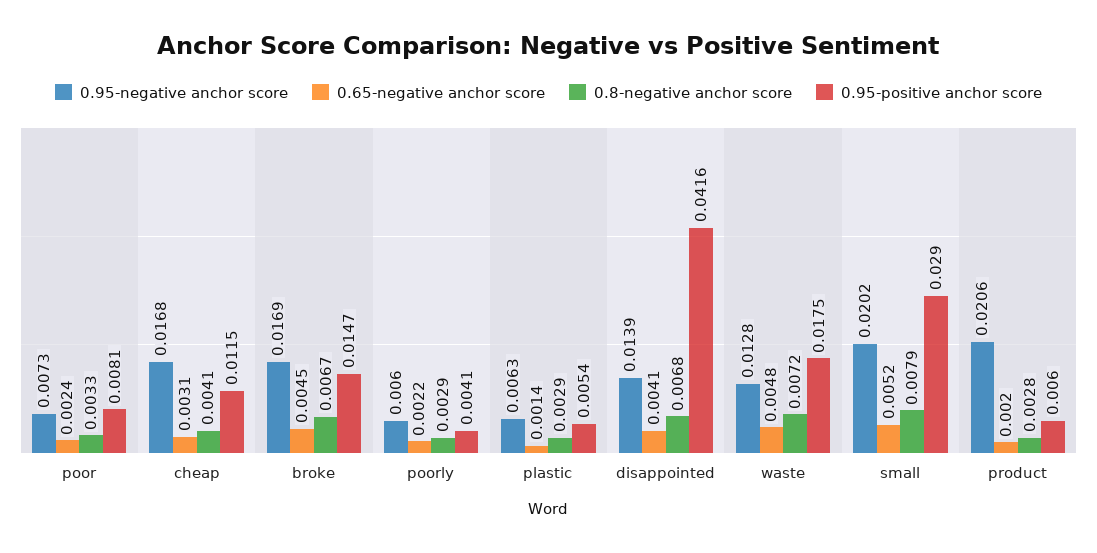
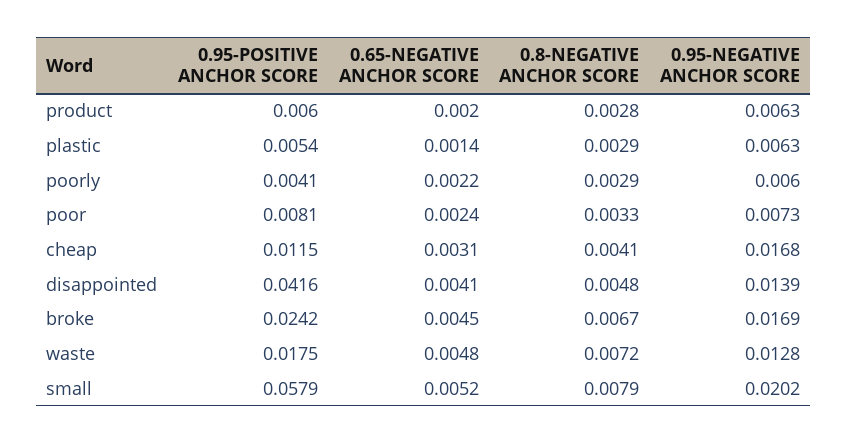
  {
    "0.95-negative anchor score": {
      "poor": 0.0073,
      "cheap": 0.0168,
      "broke": 0.0169,
      "poorly": 0.006,
      "plastic": 0.0063,
      "disappointed": 0.0139,
      "waste": 0.0128,
      "small": 0.0202,
-     "product": 0.0206
+     "product": 0.0063
    },
    "0.65-negative anchor score": {
      "poor": 0.0024,
      "cheap": 0.0031,
      "broke": 0.0045,
      "poorly": 0.0022,
      "plastic": 0.0014,
      "disappointed": 0.0041,
      "waste": 0.0048,
      "small": 0.0052,
      "product": 0.002
    },
    "0.8-negative anchor score": {
      "poor": 0.0033,
      "cheap": 0.0041,
      "broke": 0.0067,
      "poorly": 0.0029,
      "plastic": 0.0029,
-     "disappointed": 0.0068,
+     "disappointed": 0.0048,
      "waste": 0.0072,
      "small": 0.0079,
      "product": 0.0028
    },
    "0.95-positive anchor score": {
      "poor": 0.0081,
      "cheap": 0.0115,
-     "broke": 0.0147,
+     "broke": 0.0242,
      "poorly": 0.0041,
      "plastic": 0.0054,
      "disappointed": 0.0416,
      "waste": 0.0175,
-     "small": 0.029,
+     "small": 0.0579,
      "product": 0.006
    }
  }

